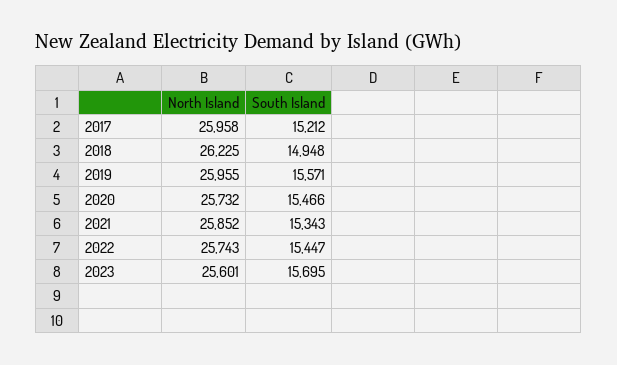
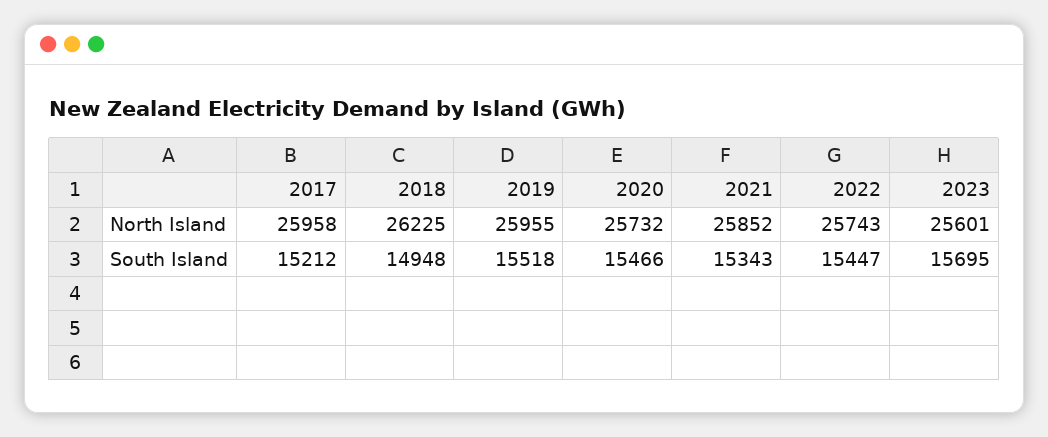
  {
    "North Island": {
      "2017": 25958,
      "2018": 26225,
      "2019": 25955,
      "2020": 25732,
      "2021": 25852,
      "2022": 25743,
      "2023": 25601
    },
    "South Island": {
      "2017": 15212,
      "2018": 14948,
-     "2019": 15571,
+     "2019": 15518,
      "2020": 15466,
      "2021": 15343,
      "2022": 15447,
      "2023": 15695
    }
  }

